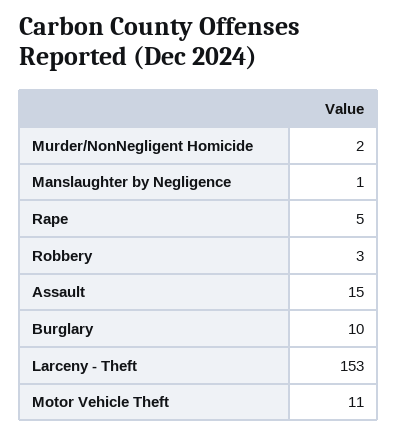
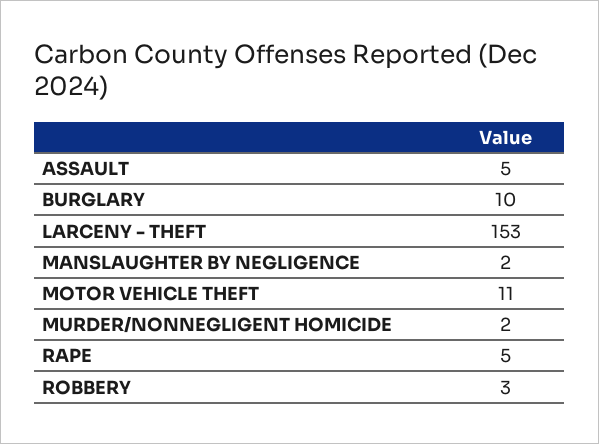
  {
    "Murder/NonNegligent Homicide": 2,
-   "Manslaughter by Negligence": 1,
+   "Manslaughter by Negligence": 2,
    "Rape": 5,
    "Robbery": 3,
-   "Assault": 15,
+   "Assault": 5,
    "Burglary": 10,
    "Larceny - Theft": 153,
    "Motor Vehicle Theft": 11
  }

